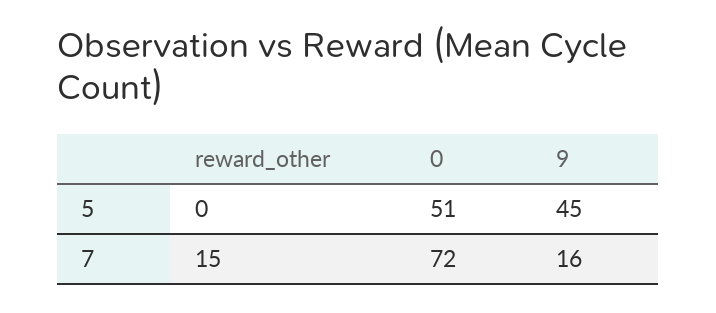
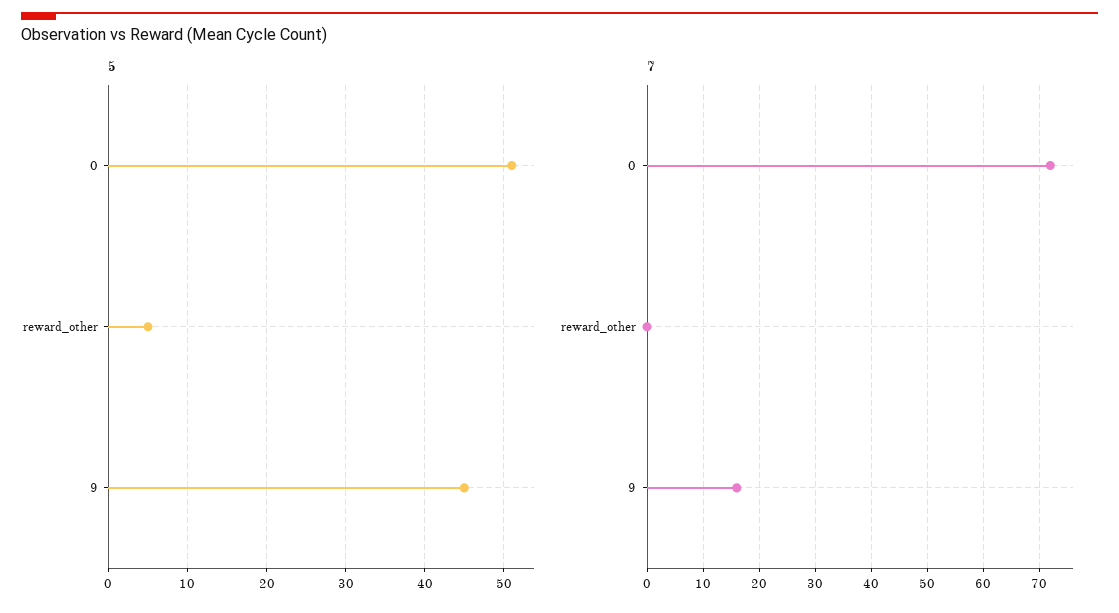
  {
    "5": {
-     "reward_other": 0,
+     "reward_other": 5,
      "0": 51,
      "9": 45
    },
    "7": {
-     "reward_other": 15,
+     "reward_other": 0,
      "0": 72,
      "9": 16
    }
  }

